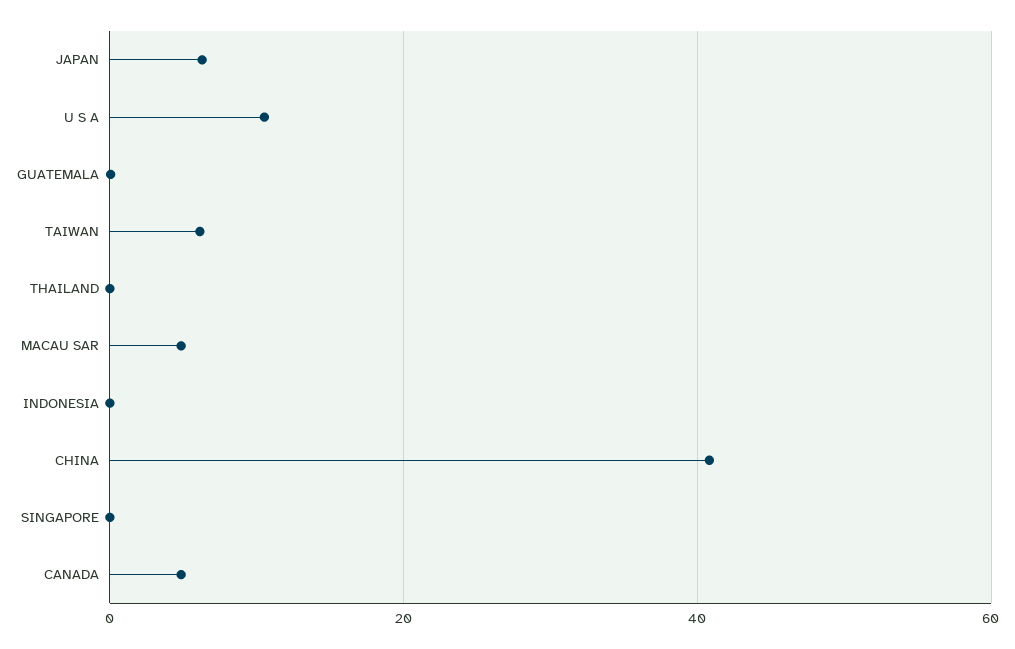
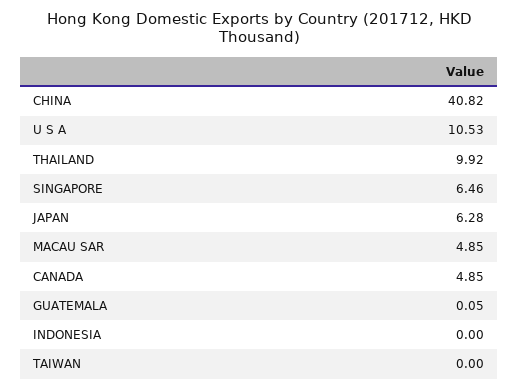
  {
    "JAPAN": 6.28,
    "U S A": 10.53,
    "GUATEMALA": 0.05,
-   "TAIWAN": 6,
+   "TAIWAN": 0,
-   "THAILAND": 0,
+   "THAILAND": 9.92,
    "MACAU SAR": 4.85,
    "INDONESIA": 0,
    "CHINA": 40.82,
-   "SINGAPORE": 0,
+   "SINGAPORE": 6.46,
    "CANADA": 4.85
  }

